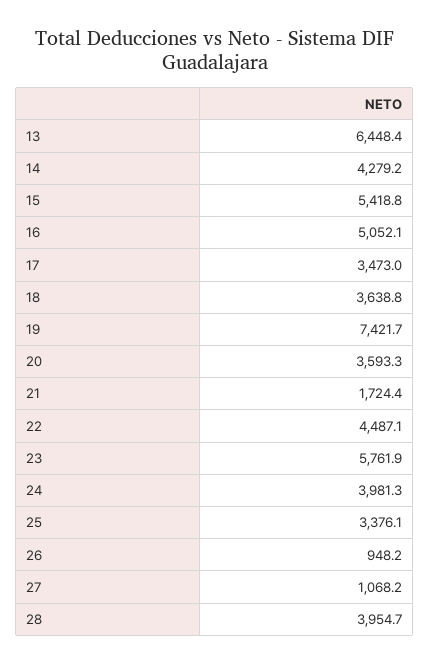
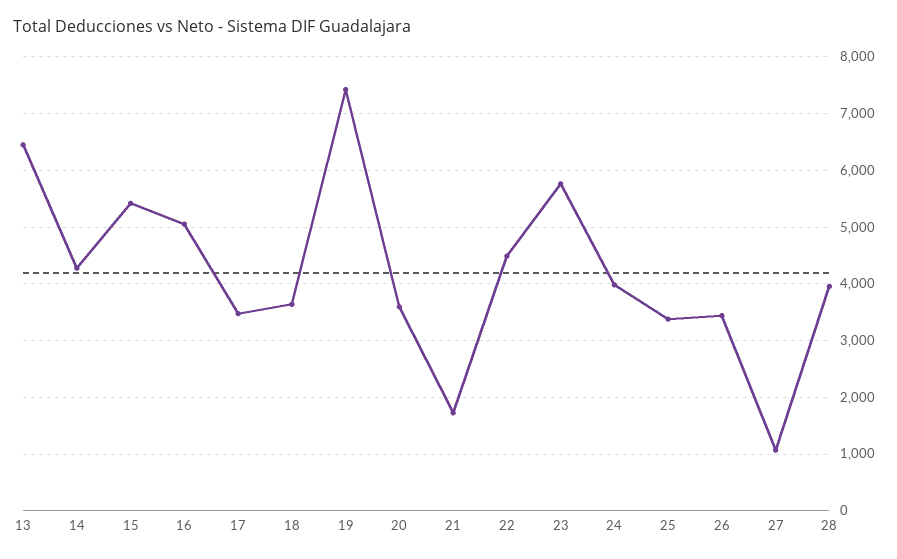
  {
    "13": 6448.4,
    "14": 4279.2,
    "15": 5418.8,
    "16": 5052.1,
    "17": 3473,
    "18": 3638.8,
    "19": 7421.7,
    "20": 3593.3,
    "21": 1724.4,
    "22": 4487.1,
    "23": 5761.9,
    "24": 3981.3,
    "25": 3376.1,
-   "26": 948.2,
+   "26": 3400,
    "27": 1068.2,
    "28": 3954.7
  }

